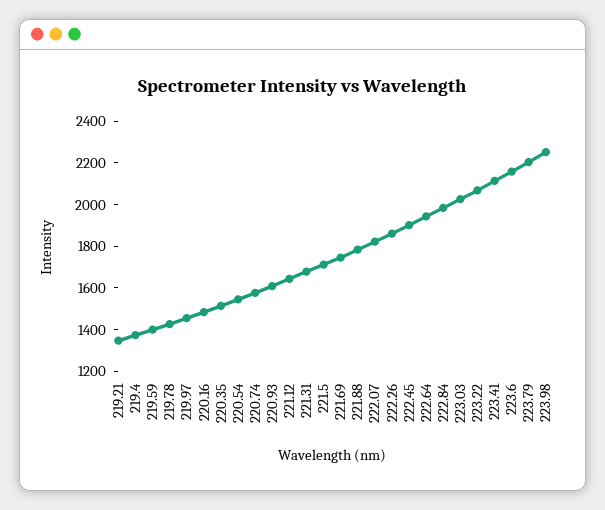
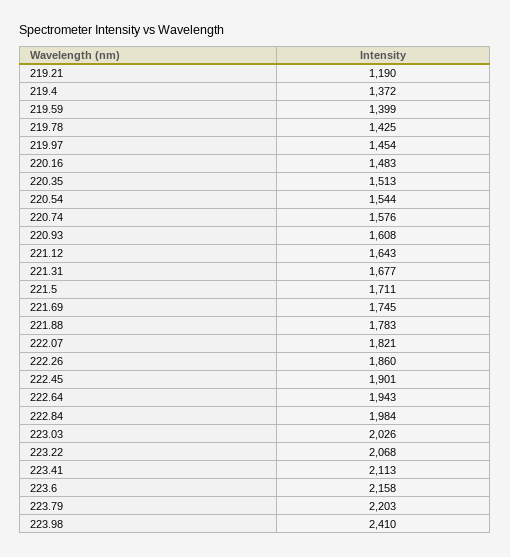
  {
-   "219.21": 1350,
+   "219.21": 1190,
    "219.4": 1372,
    "219.59": 1399,
    "219.78": 1425,
    "219.97": 1454,
    "220.16": 1483,
    "220.35": 1513,
    "220.54": 1544,
    "220.74": 1576,
    "220.93": 1608,
    "221.12": 1643,
    "221.31": 1677,
    "221.5": 1711,
    "221.69": 1745,
    "221.88": 1783,
    "222.07": 1821,
    "222.26": 1860,
    "222.45": 1901,
    "222.64": 1943,
    "222.84": 1984,
    "223.03": 2026,
    "223.22": 2068,
    "223.41": 2113,
    "223.6": 2158,
    "223.79": 2203,
-   "223.98": 2250
+   "223.98": 2410
  }

